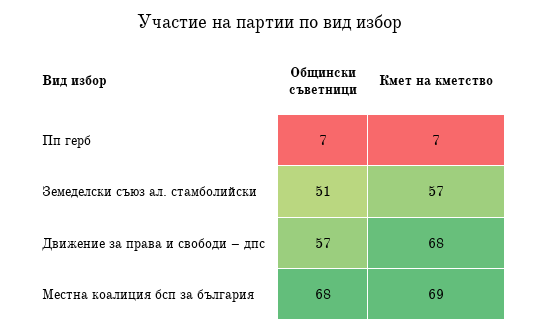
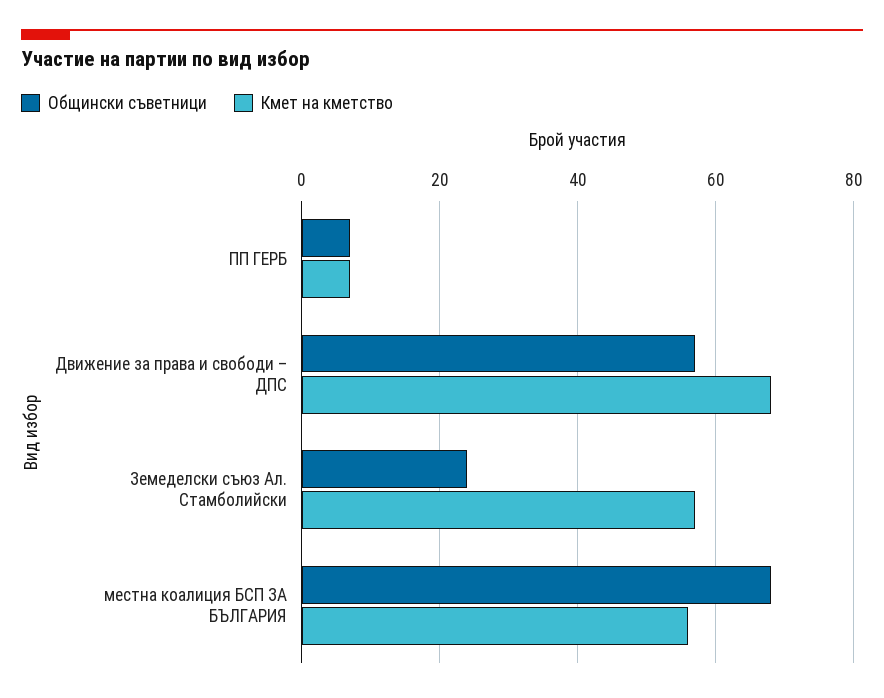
  {
    "Общински съветници": {
      "Пп герб": 7,
-     "Земеделски съюз ал. стамболийски": 51,
+     "Земеделски съюз ал. стамболийски": 25,
      "Движение за права и свободи – дпс": 57,
      "Местна коалиция бсп за българия": 68
    },
    "Кмет на кметство": {
      "Пп герб": 7,
      "Земеделски съюз ал. стамболийски": 57,
      "Движение за права и свободи – дпс": 68,
-     "Местна коалиция бсп за българия": 69
+     "Местна коалиция бсп за българия": 55
    }
  }

